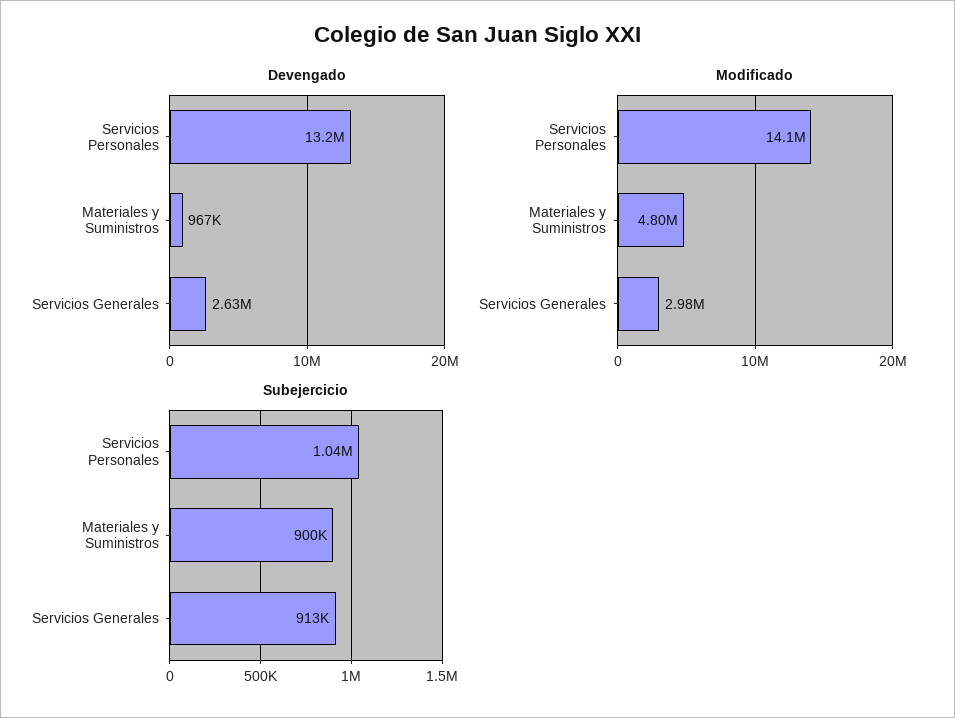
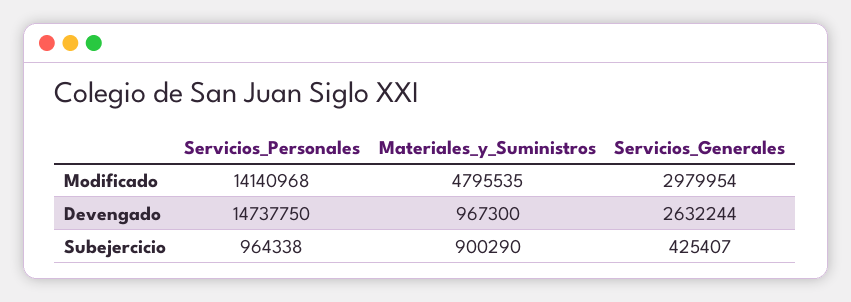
  {
    "Devengado": {
-     "Servicios Personales": 13200000,
+     "Servicios Personales": 14737750,
      "Materiales y Suministros": 967300,
      "Servicios Generales": 2632244
    },
    "Modificado": {
      "Servicios Personales": 14140968,
      "Materiales y Suministros": 4795535,
      "Servicios Generales": 2979954
    },
    "Subejercicio": {
-     "Servicios Personales": 1040000,
+     "Servicios Personales": 964338,
      "Materiales y Suministros": 900290,
-     "Servicios Generales": 913000
+     "Servicios Generales": 425407
    }
  }

